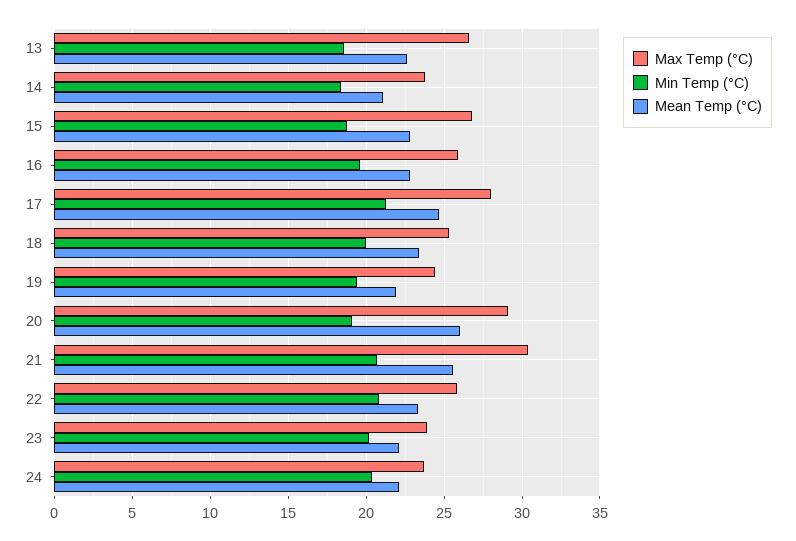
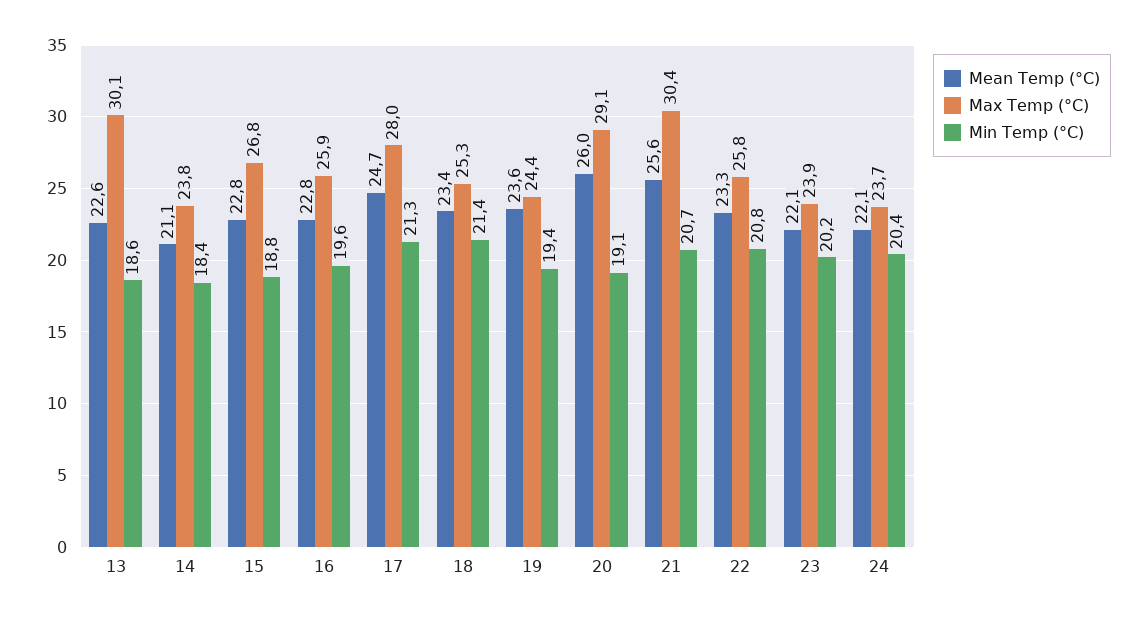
  {
    "Max Temp (°C)": {
-     "13": 26.5,
+     "13": 30.1,
      "14": 23.8,
      "15": 26.8,
      "16": 25.9,
      "17": 28,
      "18": 25.3,
      "19": 24.4,
      "20": 29.1,
      "21": 30.4,
      "22": 25.8,
      "23": 23.9,
      "24": 23.7
    },
    "Min Temp (°C)": {
      "13": 18.6,
      "14": 18.4,
      "15": 18.8,
      "16": 19.6,
      "17": 21.3,
-     "18": 20,
+     "18": 21.4,
      "19": 19.4,
      "20": 19.1,
      "21": 20.7,
      "22": 20.8,
      "23": 20.2,
      "24": 20.4
    },
    "Mean Temp (°C)": {
      "13": 22.6,
      "14": 21.1,
      "15": 22.8,
      "16": 22.8,
      "17": 24.7,
      "18": 23.4,
-     "19": 22,
+     "19": 23.6,
      "20": 26,
      "21": 25.6,
      "22": 23.3,
      "23": 22.1,
      "24": 22.1
    }
  }

